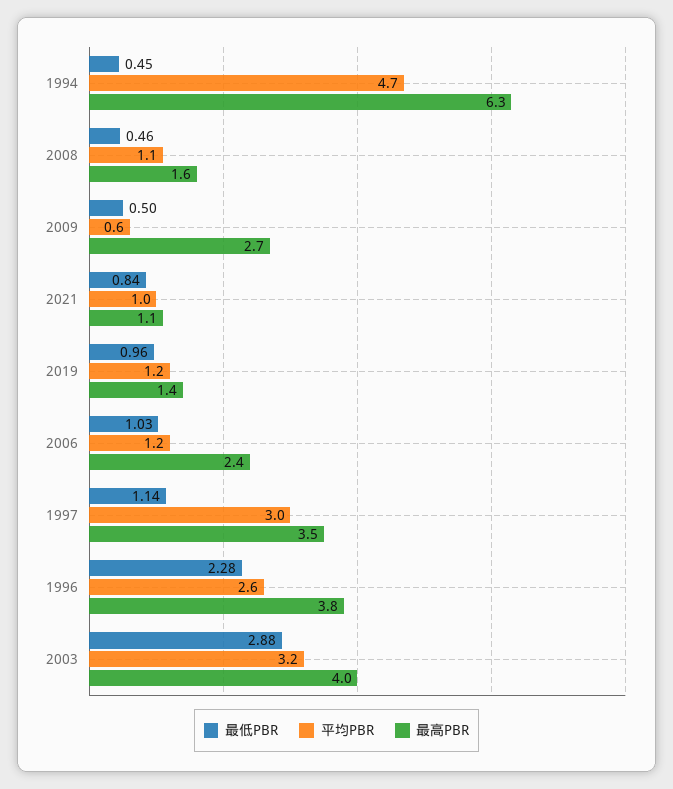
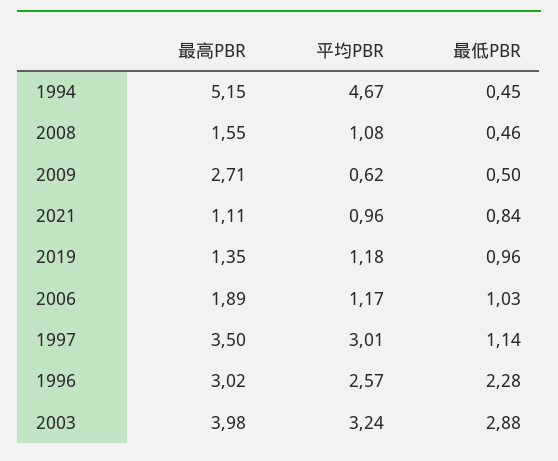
  {
    "最低PBR": {
      "1994": 0.45,
      "2008": 0.46,
      "2009": 0.5,
      "2021": 0.84,
      "2019": 0.96,
      "2006": 1.03,
      "1997": 1.14,
      "1996": 2.28,
      "2003": 2.88
    },
    "平均PBR": {
      "1994": 4.67,
      "2008": 1.08,
      "2009": 0.62,
      "2021": 0.96,
      "2019": 1.18,
      "2006": 1.17,
      "1997": 3.01,
      "1996": 2.57,
      "2003": 3.24
    },
    "最高PBR": {
-     "1994": 6.3,
+     "1994": 5.15,
      "2008": 1.55,
      "2009": 2.71,
      "2021": 1.11,
      "2019": 1.35,
-     "2006": 2.4,
+     "2006": 1.89,
      "1997": 3.5,
-     "1996": 3.8,
+     "1996": 3.02,
      "2003": 3.98
    }
  }

